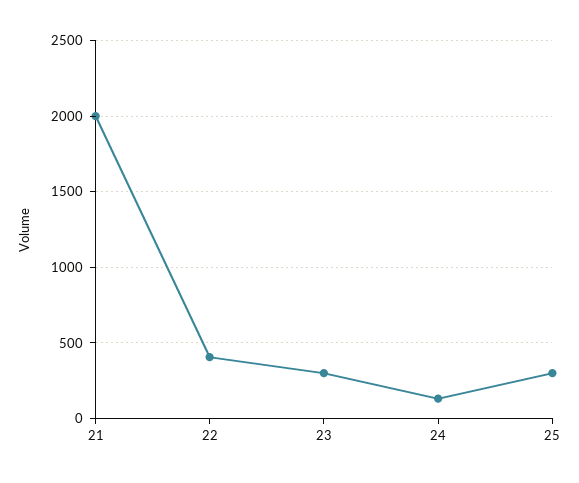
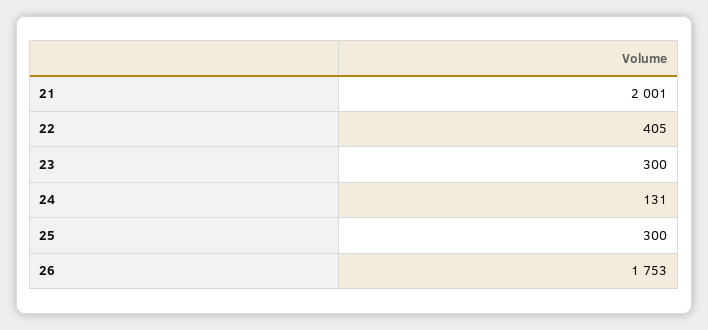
  {
    "21": 2001,
    "22": 405,
    "23": 300,
    "24": 131,
-   "25": 300
+   "25": 300,
+   "26": 1753
  }

